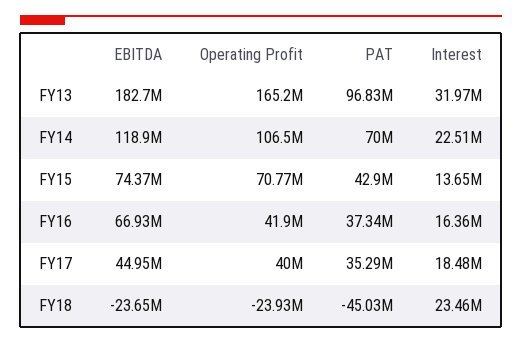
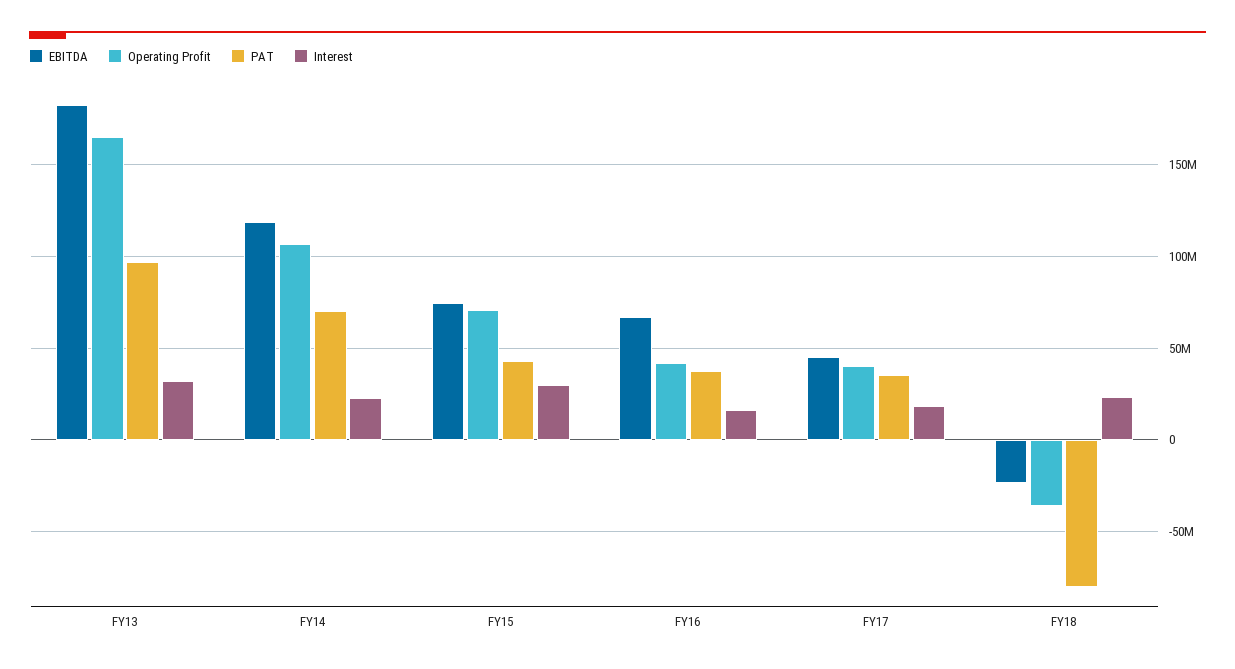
  {
    "EBITDA": {
      "FY13": 182700000,
      "FY14": 118900000,
      "FY15": 74370000,
      "FY16": 66930000,
      "FY17": 44950000,
      "FY18": -23650000
    },
    "Operating Profit": {
      "FY13": 165200000,
      "FY14": 106500000,
      "FY15": 70770000,
      "FY16": 41900000,
      "FY17": 40000000,
-     "FY18": -23930000
+     "FY18": -35000000
    },
    "PAT": {
      "FY13": 96830000,
      "FY14": 70000000,
      "FY15": 42900000,
      "FY16": 37340000,
      "FY17": 35290000,
-     "FY18": -45030000
+     "FY18": -80000000
    },
    "Interest": {
      "FY13": 31970000,
      "FY14": 22510000,
-     "FY15": 13650000,
+     "FY15": 30000000,
      "FY16": 16360000,
      "FY17": 18480000,
      "FY18": 23460000
    }
  }

